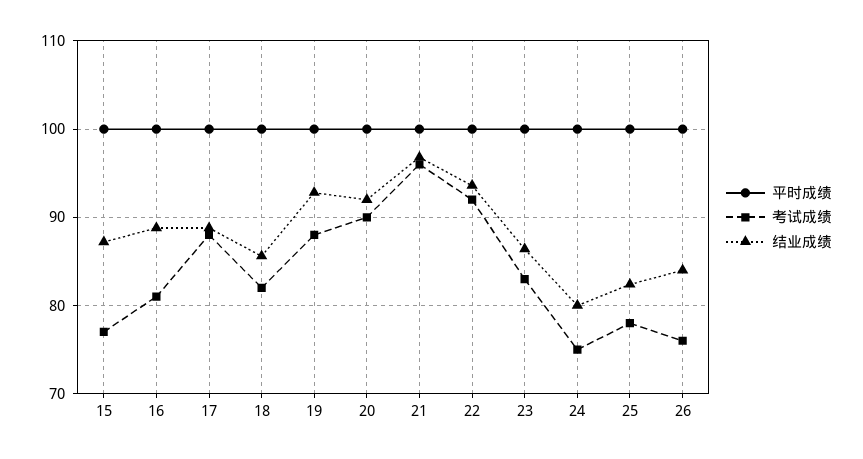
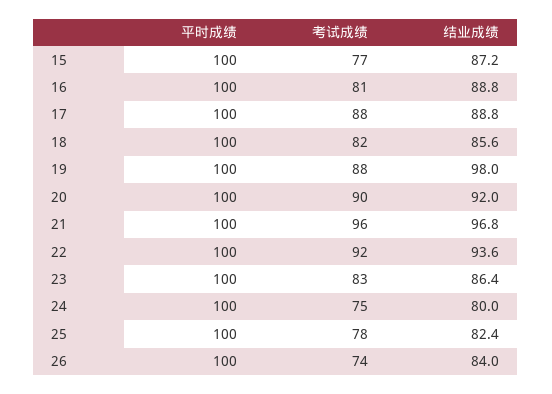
  {
    "平时成绩": {
      "15": 100,
      "16": 100,
      "17": 100,
      "18": 100,
      "19": 100,
      "20": 100,
      "21": 100,
      "22": 100,
      "23": 100,
      "24": 100,
      "25": 100,
      "26": 100
    },
    "考试成绩": {
      "15": 77,
      "16": 81,
      "17": 88,
      "18": 82,
      "19": 88,
      "20": 90,
      "21": 96,
      "22": 92,
      "23": 83,
      "24": 75,
      "25": 78,
-     "26": 76
+     "26": 74
    },
    "结业成绩": {
      "15": 87.2,
      "16": 88.8,
      "17": 88.8,
      "18": 85.6,
-     "19": 93,
+     "19": 98,
      "20": 92,
      "21": 96.8,
      "22": 93.6,
      "23": 86.4,
      "24": 80,
      "25": 82.4,
      "26": 84
    }
  }

